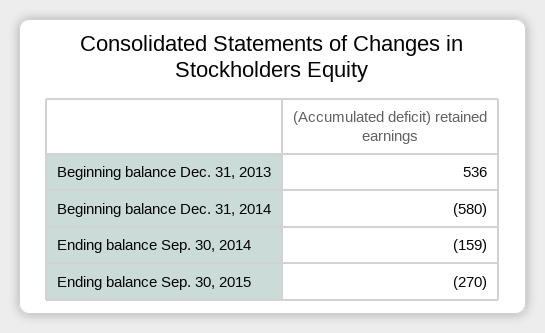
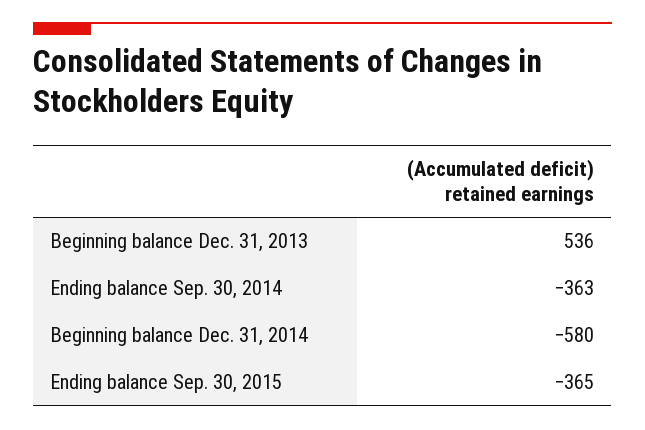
  {
    "Beginning balance Dec. 31, 2013": 536,
    "Beginning balance Dec. 31, 2014": -580,
-   "Ending balance Sep. 30, 2014": -159,
+   "Ending balance Sep. 30, 2014": -363,
-   "Ending balance Sep. 30, 2015": -270
+   "Ending balance Sep. 30, 2015": -365
  }

